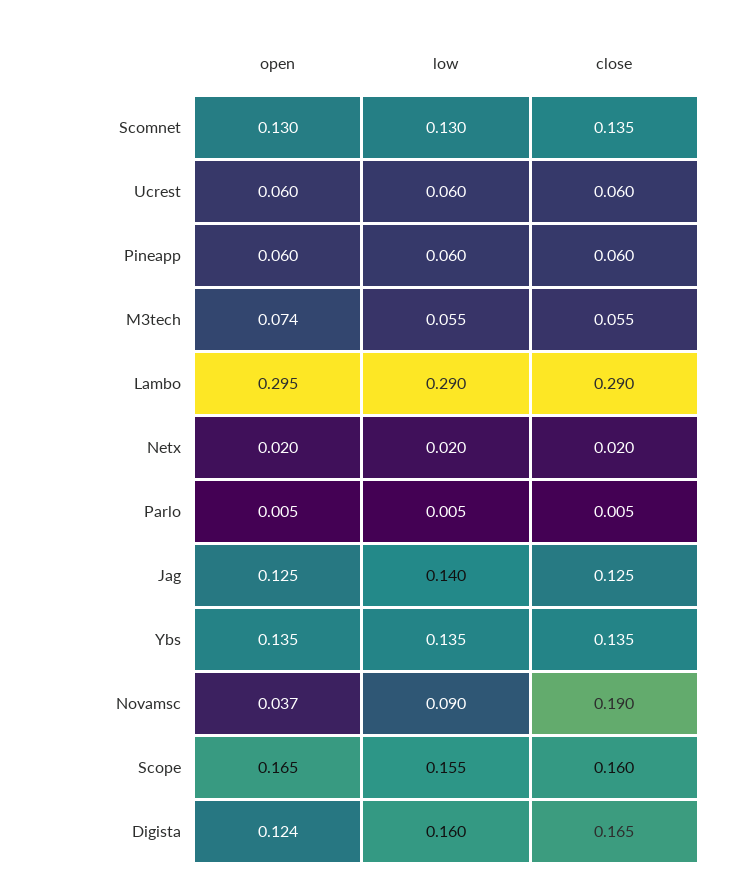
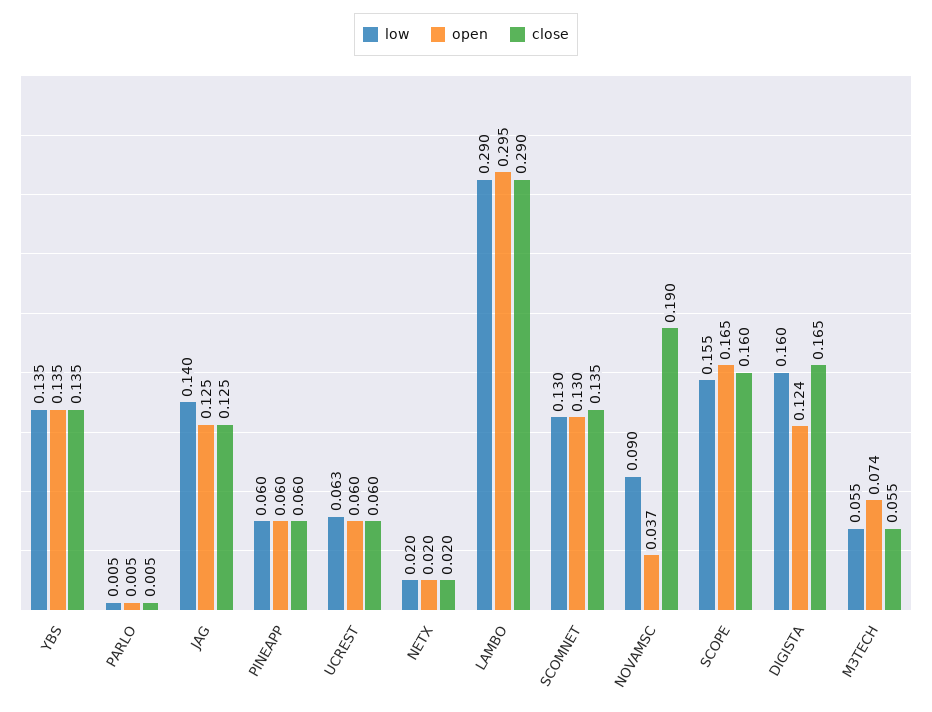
  {
    "open": {
      "Scomnet": 0.13,
      "Ucrest": 0.06,
      "Pineapp": 0.06,
      "M3tech": 0.074,
      "Lambo": 0.295,
      "Netx": 0.02,
      "Parlo": 0.005,
      "Jag": 0.125,
      "Ybs": 0.135,
      "Novamsc": 0.037,
      "Scope": 0.165,
      "Digista": 0.124
    },
    "low": {
      "Scomnet": 0.13,
-     "Ucrest": 0.06,
+     "Ucrest": 0.063,
      "Pineapp": 0.06,
      "M3tech": 0.055,
      "Lambo": 0.29,
      "Netx": 0.02,
      "Parlo": 0.005,
      "Jag": 0.14,
      "Ybs": 0.135,
      "Novamsc": 0.09,
      "Scope": 0.155,
      "Digista": 0.16
    },
    "close": {
      "Scomnet": 0.135,
      "Ucrest": 0.06,
      "Pineapp": 0.06,
      "M3tech": 0.055,
      "Lambo": 0.29,
      "Netx": 0.02,
      "Parlo": 0.005,
      "Jag": 0.125,
      "Ybs": 0.135,
      "Novamsc": 0.19,
      "Scope": 0.16,
      "Digista": 0.165
    }
  }

